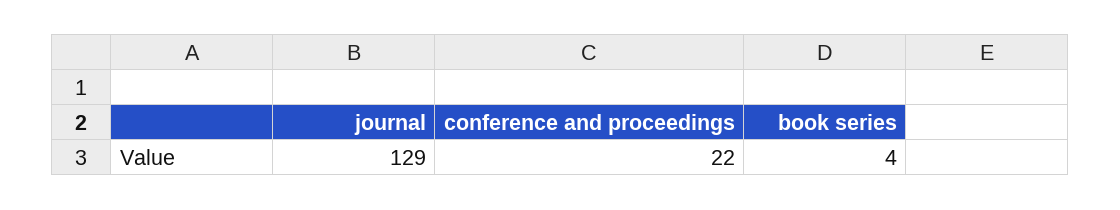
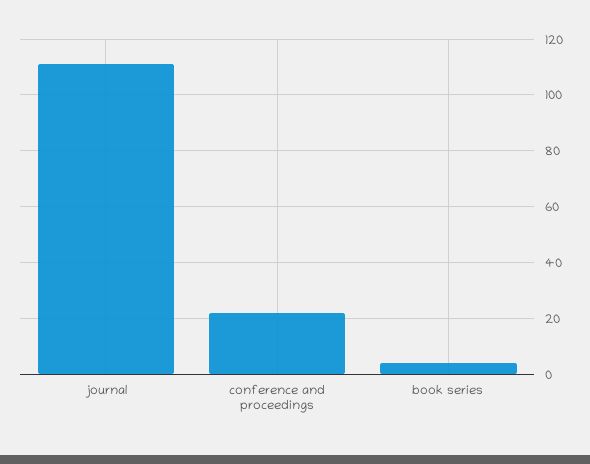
  {
-   "journal": 129,
+   "journal": 110,
    "conference and proceedings": 22,
    "book series": 4
  }

